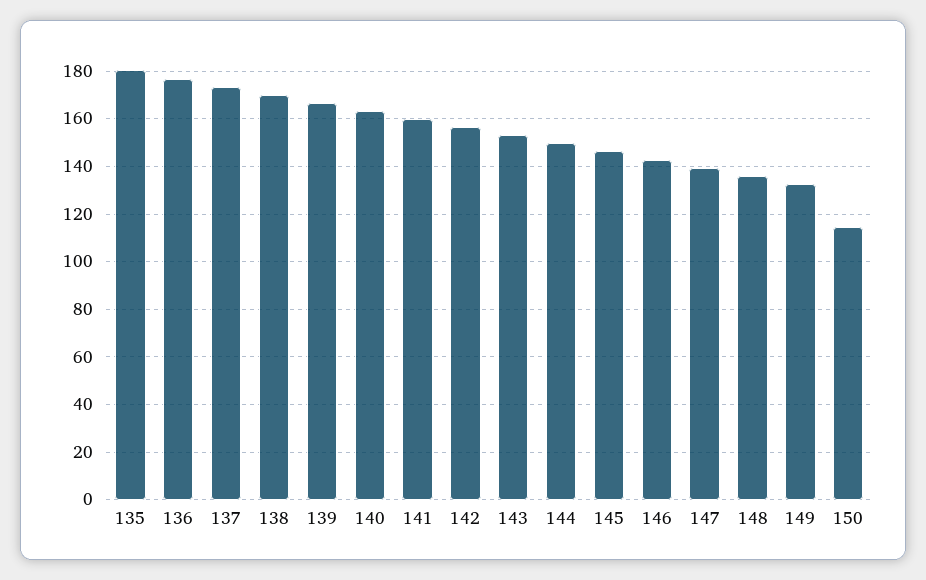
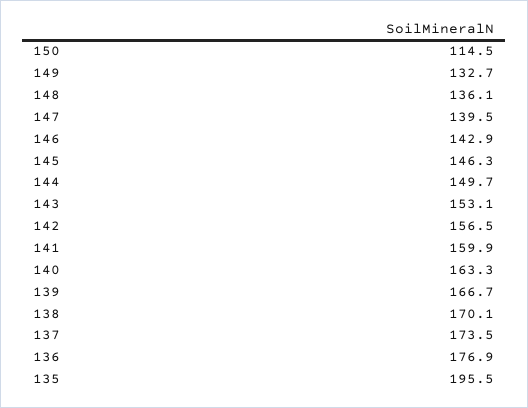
  {
-   "135": 180,
+   "135": 195.5,
    "136": 176.9,
    "137": 173.5,
    "138": 170.1,
    "139": 166.7,
    "140": 163.3,
    "141": 159.9,
    "142": 156.5,
    "143": 153.1,
    "144": 149.7,
    "145": 146.3,
    "146": 142.9,
    "147": 139.5,
    "148": 136.1,
    "149": 132.7,
    "150": 114.5
  }

